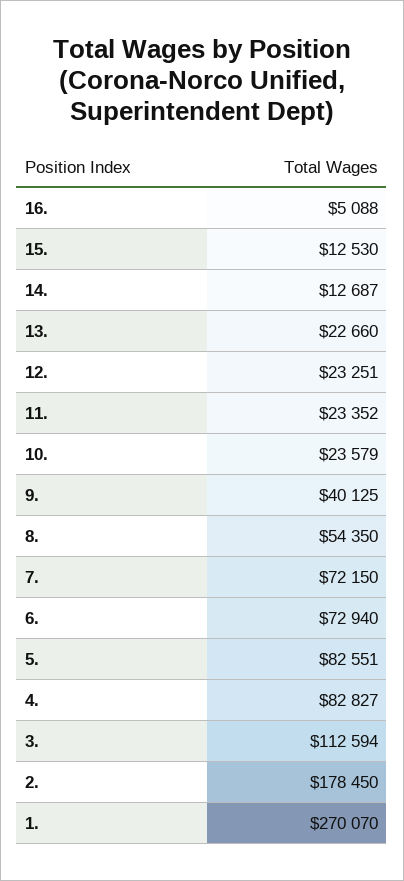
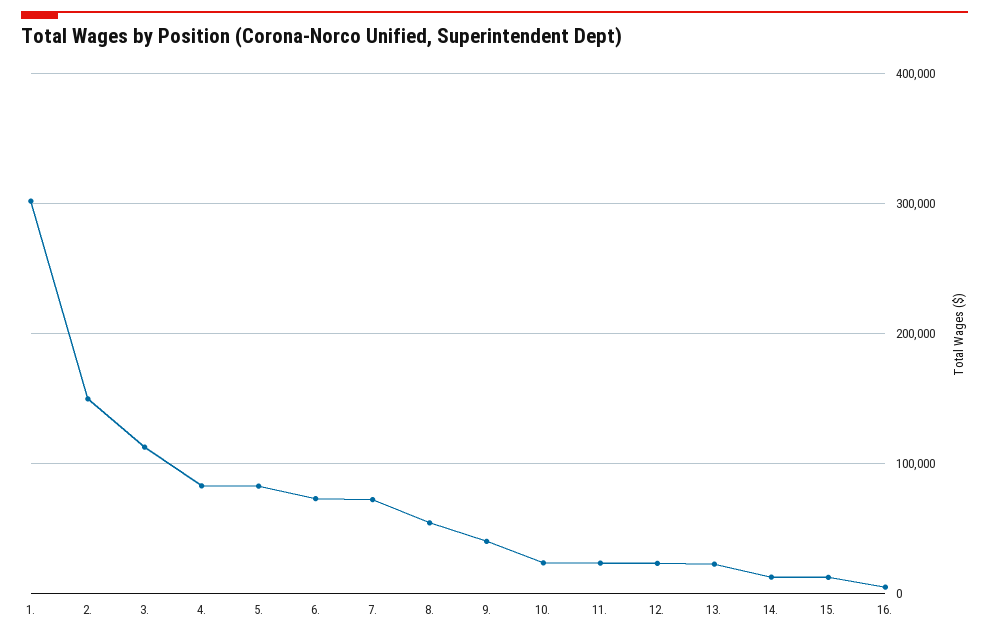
  {
    "16.": 5088,
    "15.": 12530,
    "14.": 12687,
    "13.": 22660,
    "12.": 23251,
    "11.": 23352,
    "10.": 23579,
    "9.": 40125,
    "8.": 54350,
    "7.": 72150,
    "6.": 72940,
    "5.": 82551,
    "4.": 82827,
    "3.": 112594,
-   "2.": 178450,
+   "2.": 150000,
-   "1.": 270070
+   "1.": 300000
  }

